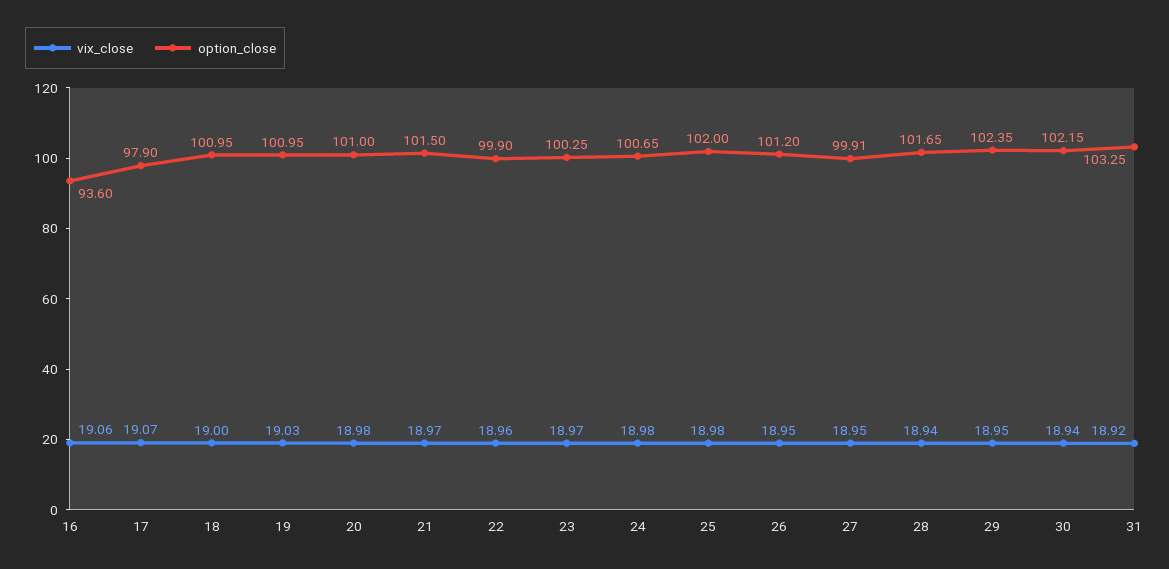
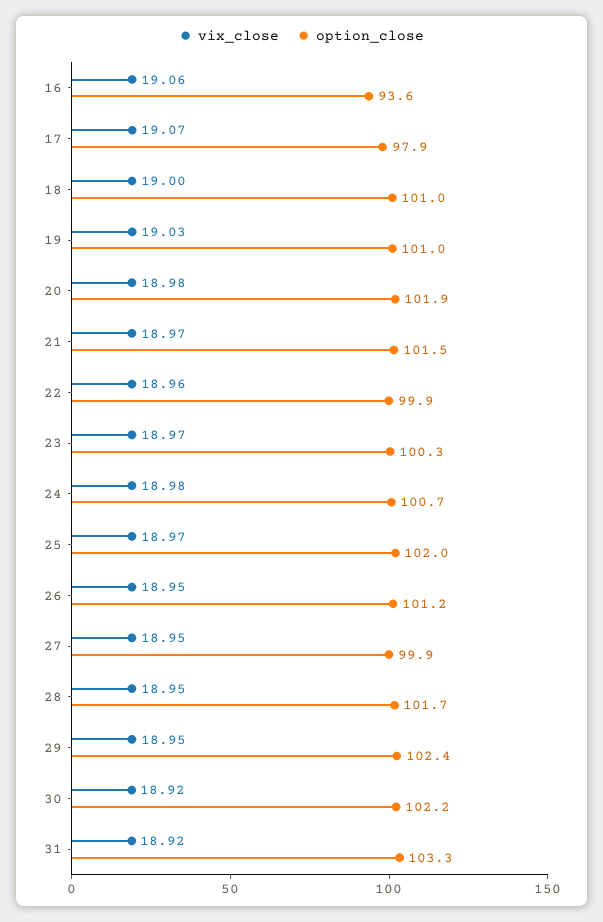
  {
    "vix_close": {
      "16": 19.06,
      "17": 19.07,
      "18": 19,
      "19": 19.03,
      "20": 18.98,
      "21": 18.97,
      "22": 18.96,
      "23": 18.97,
      "24": 18.98,
-     "25": 18.98,
+     "25": 18.97,
      "26": 18.95,
      "27": 18.95,
-     "28": 18.94,
+     "28": 18.95,
      "29": 18.95,
-     "30": 18.94,
+     "30": 18.92,
      "31": 18.92
    },
    "option_close": {
      "16": 93.6,
      "17": 97.9,
      "18": 100.95,
      "19": 100.95,
-     "20": 101,
+     "20": 101.9,
      "21": 101.5,
      "22": 99.9,
      "23": 100.25,
      "24": 100.65,
      "25": 102,
      "26": 101.2,
      "27": 99.91,
      "28": 101.65,
      "29": 102.35,
      "30": 102.15,
      "31": 103.25
    }
  }

